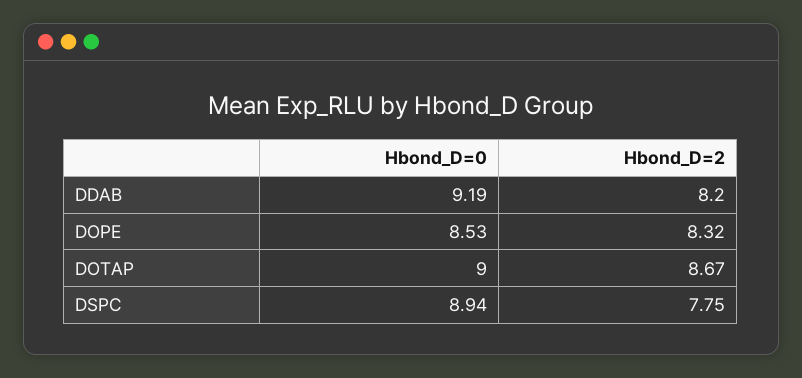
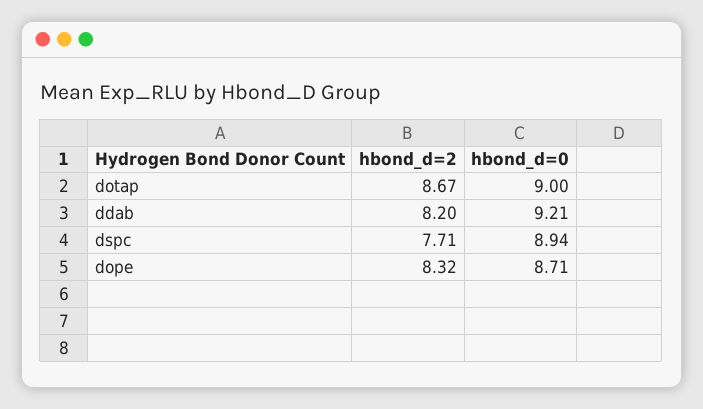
  {
    "Hbond_D=0": {
-     "DDAB": 9.19,
+     "DDAB": 9.21,
-     "DOPE": 8.53,
+     "DOPE": 8.71,
      "DOTAP": 9,
      "DSPC": 8.94
    },
    "Hbond_D=2": {
      "DDAB": 8.2,
      "DOPE": 8.32,
      "DOTAP": 8.67,
-     "DSPC": 7.75
+     "DSPC": 7.71
    }
  }

